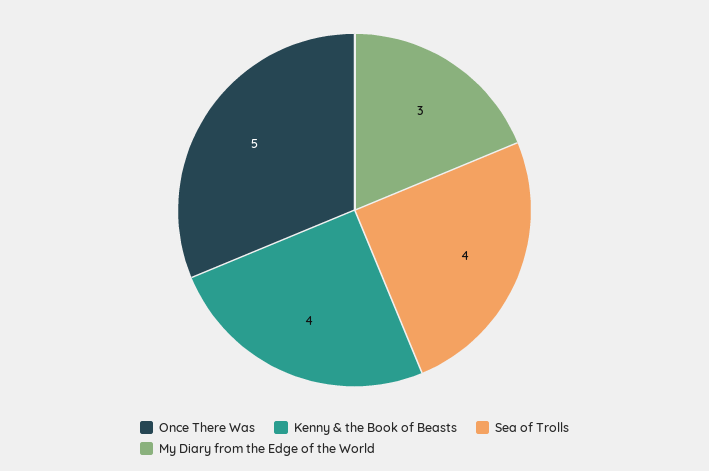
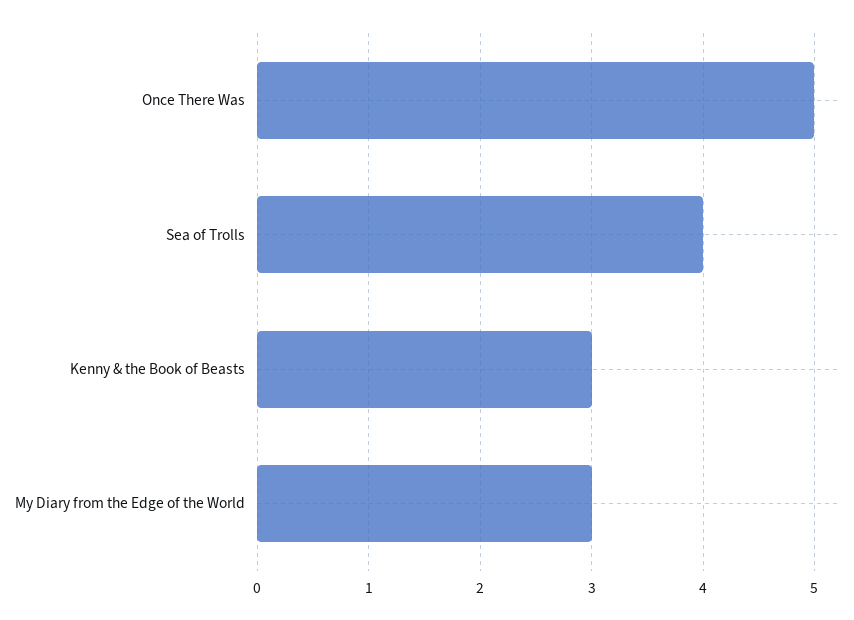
  {
    "Once There Was": 5,
-   "Kenny & the Book of Beasts": 4,
+   "Kenny & the Book of Beasts": 3,
    "Sea of Trolls": 4,
    "My Diary from the Edge of the World": 3
  }

